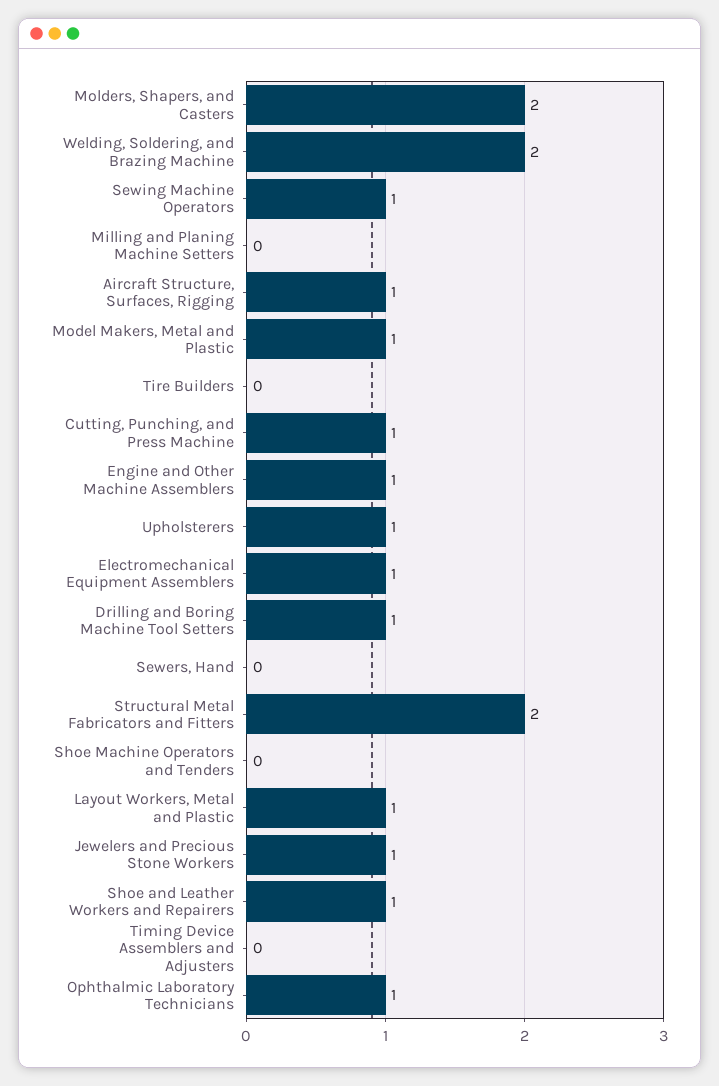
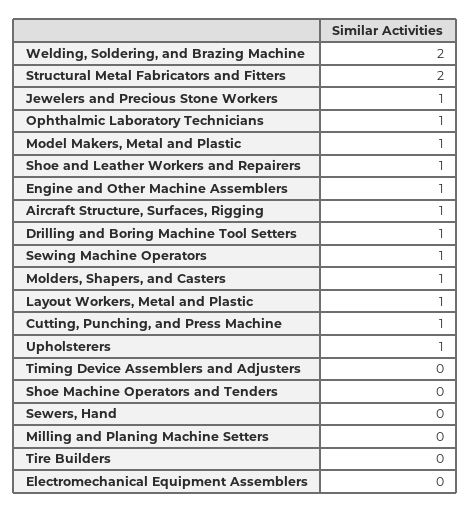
  {
-   "Molders, Shapers, and Casters": 2,
+   "Molders, Shapers, and Casters": 1,
    "Welding, Soldering, and Brazing Machine": 2,
    "Sewing Machine Operators": 1,
    "Milling and Planing Machine Setters": 0,
    "Aircraft Structure, Surfaces, Rigging": 1,
    "Model Makers, Metal and Plastic": 1,
    "Tire Builders": 0,
    "Cutting, Punching, and Press Machine": 1,
    "Engine and Other Machine Assemblers": 1,
    "Upholsterers": 1,
-   "Electromechanical Equipment Assemblers": 1,
+   "Electromechanical Equipment Assemblers": 0,
    "Drilling and Boring Machine Tool Setters": 1,
    "Sewers, Hand": 0,
    "Structural Metal Fabricators and Fitters": 2,
    "Shoe Machine Operators and Tenders": 0,
    "Layout Workers, Metal and Plastic": 1,
    "Jewelers and Precious Stone Workers": 1,
    "Shoe and Leather Workers and Repairers": 1,
    "Timing Device Assemblers and Adjusters": 0,
    "Ophthalmic Laboratory Technicians": 1
  }

